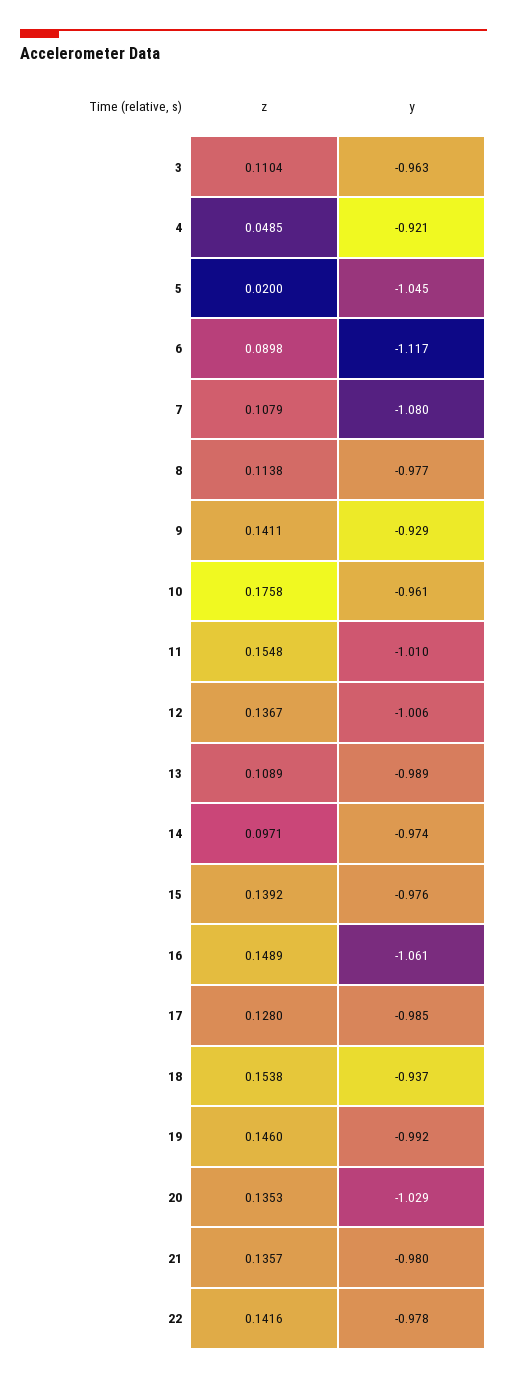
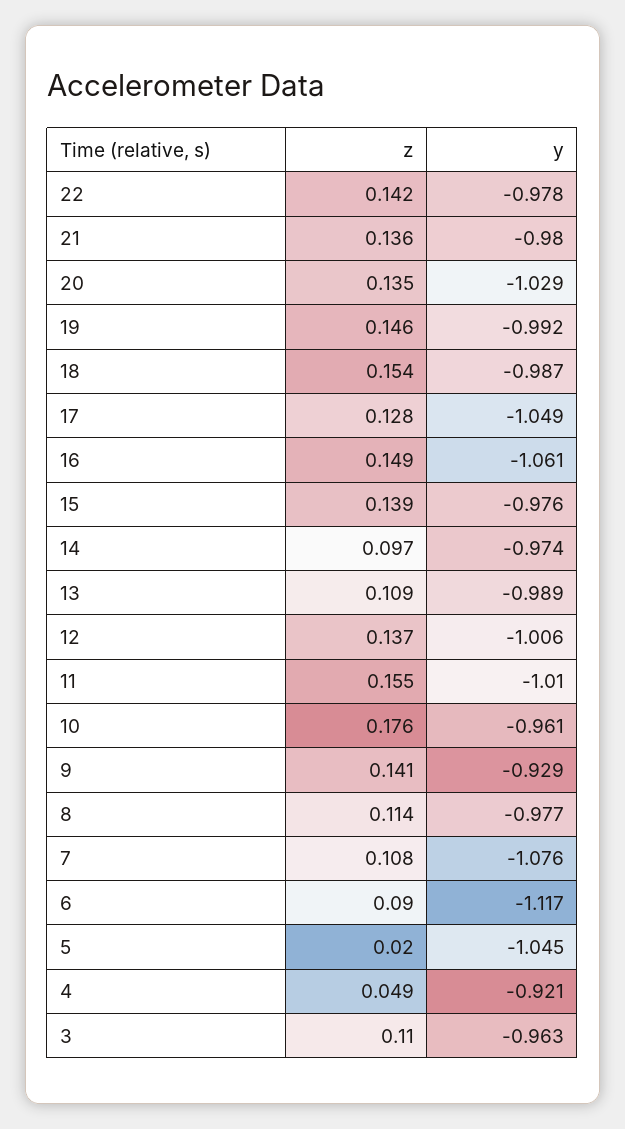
  {
    "z": {
      "3": 0.1104,
      "4": 0.0485,
      "5": 0.02,
      "6": 0.0898,
      "7": 0.1079,
      "8": 0.1138,
      "9": 0.1411,
      "10": 0.1758,
      "11": 0.1548,
      "12": 0.1367,
      "13": 0.1089,
      "14": 0.0971,
      "15": 0.1392,
      "16": 0.1489,
      "17": 0.128,
      "18": 0.1538,
      "19": 0.146,
      "20": 0.1353,
      "21": 0.1357,
      "22": 0.1416
    },
    "y": {
      "3": -0.963,
      "4": -0.921,
      "5": -1.045,
      "6": -1.117,
-     "7": -1.08,
+     "7": -1.076,
      "8": -0.977,
      "9": -0.929,
      "10": -0.961,
      "11": -1.01,
      "12": -1.006,
      "13": -0.989,
      "14": -0.974,
      "15": -0.976,
      "16": -1.061,
-     "17": -0.985,
+     "17": -1.049,
-     "18": -0.937,
+     "18": -0.987,
      "19": -0.992,
      "20": -1.029,
      "21": -0.98,
      "22": -0.978
    }
  }

